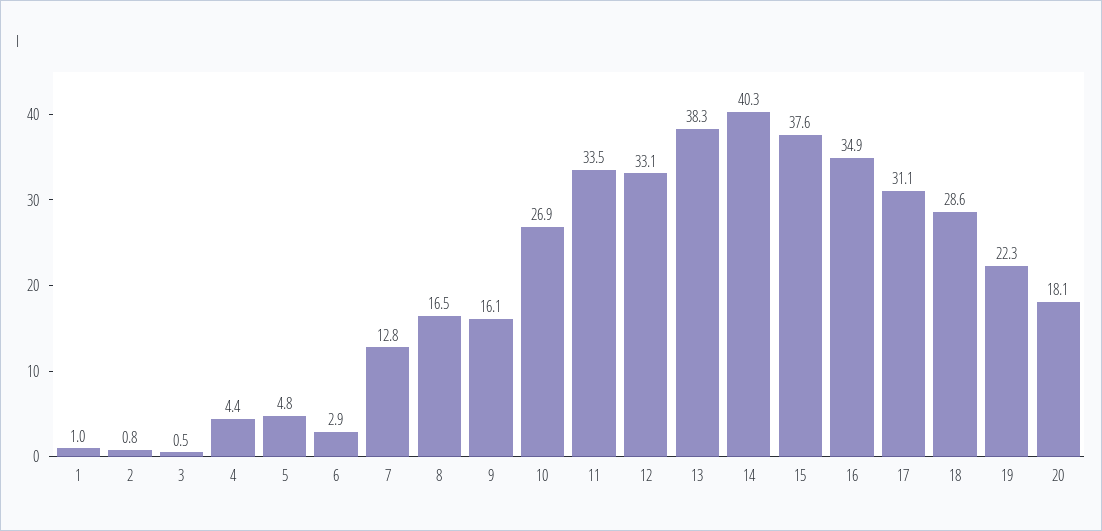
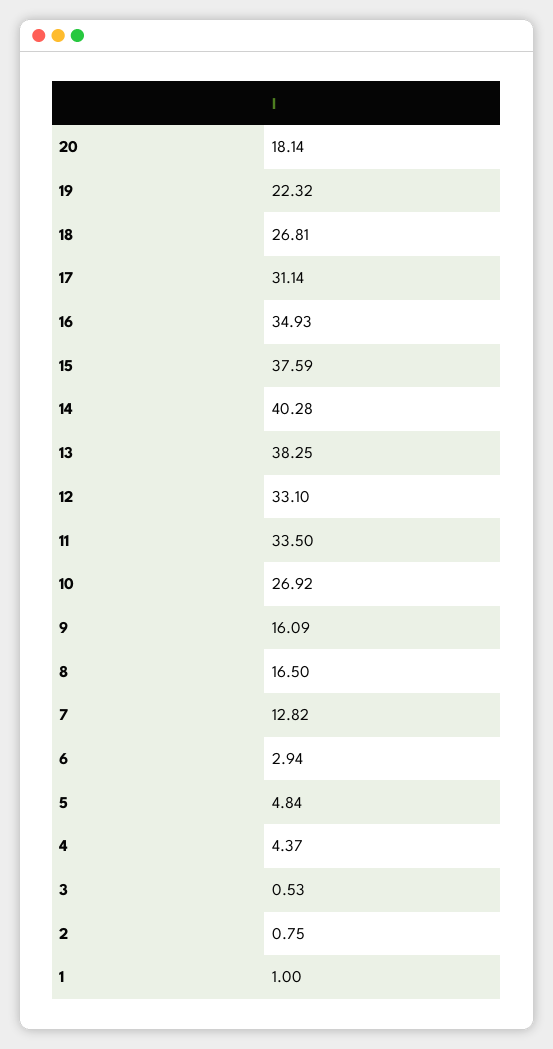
  {
    "1": 1,
    "2": 0.75,
    "3": 0.53,
    "4": 4.37,
    "5": 4.84,
    "6": 2.94,
    "7": 12.82,
    "8": 16.5,
    "9": 16.09,
    "10": 26.92,
    "11": 33.5,
    "12": 33.1,
    "13": 38.25,
    "14": 40.28,
    "15": 37.59,
    "16": 34.93,
    "17": 31.14,
-   "18": 28.6,
+   "18": 26.81,
    "19": 22.32,
    "20": 18.14
  }

